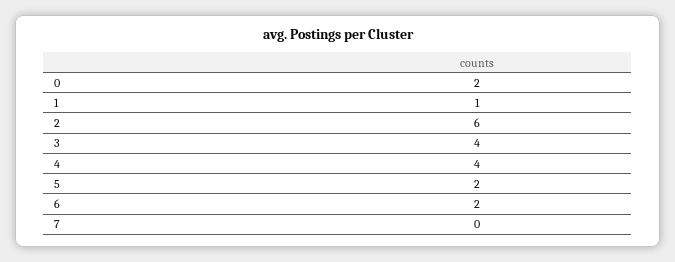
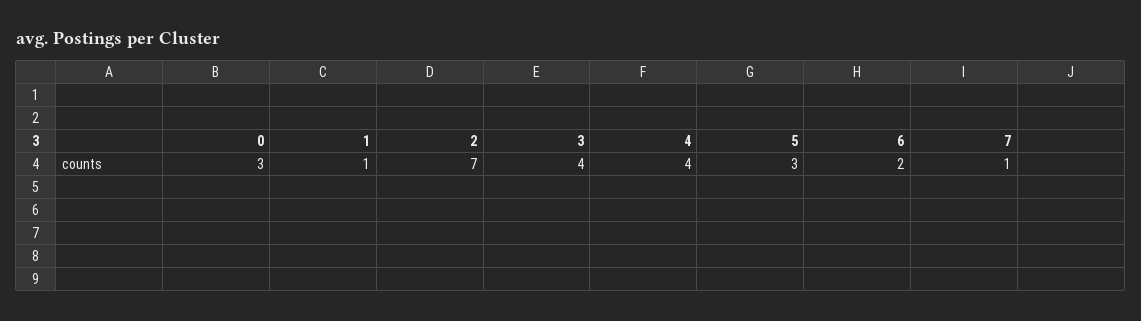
  {
-   "0": 2,
+   "0": 3,
    "1": 1,
-   "2": 6,
+   "2": 7,
    "3": 4,
    "4": 4,
-   "5": 2,
+   "5": 3,
    "6": 2,
-   "7": 0
+   "7": 1
  }

